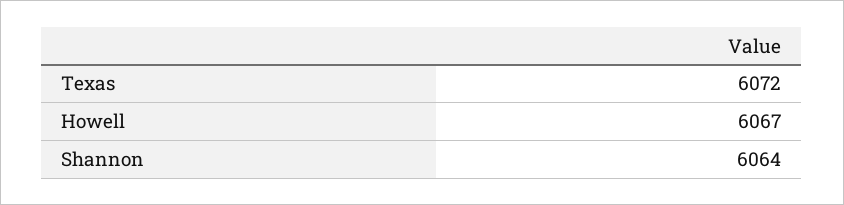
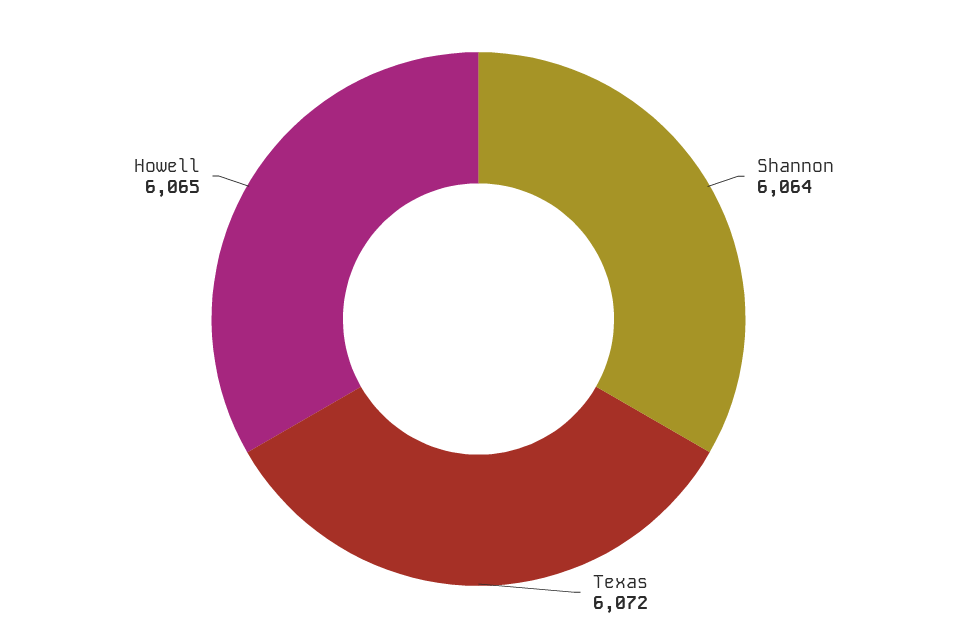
  {
    "Texas": 6072,
-   "Howell": 6067,
+   "Howell": 6065,
    "Shannon": 6064
  }

